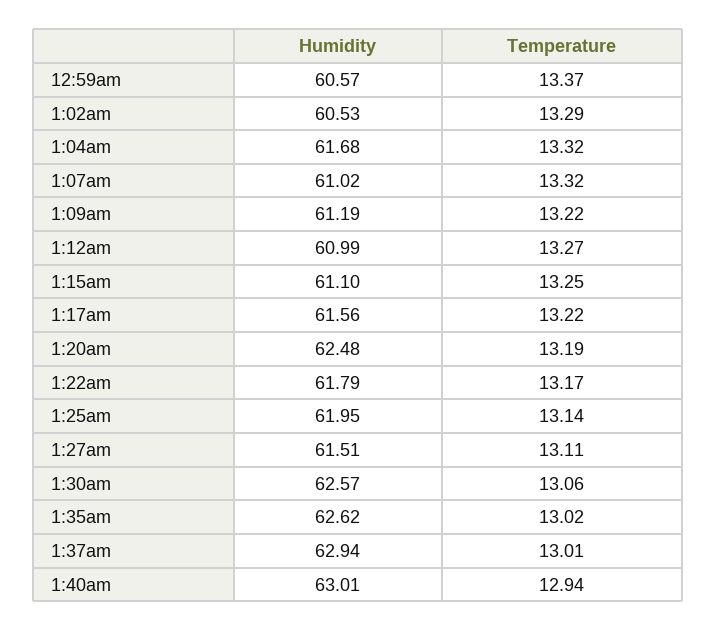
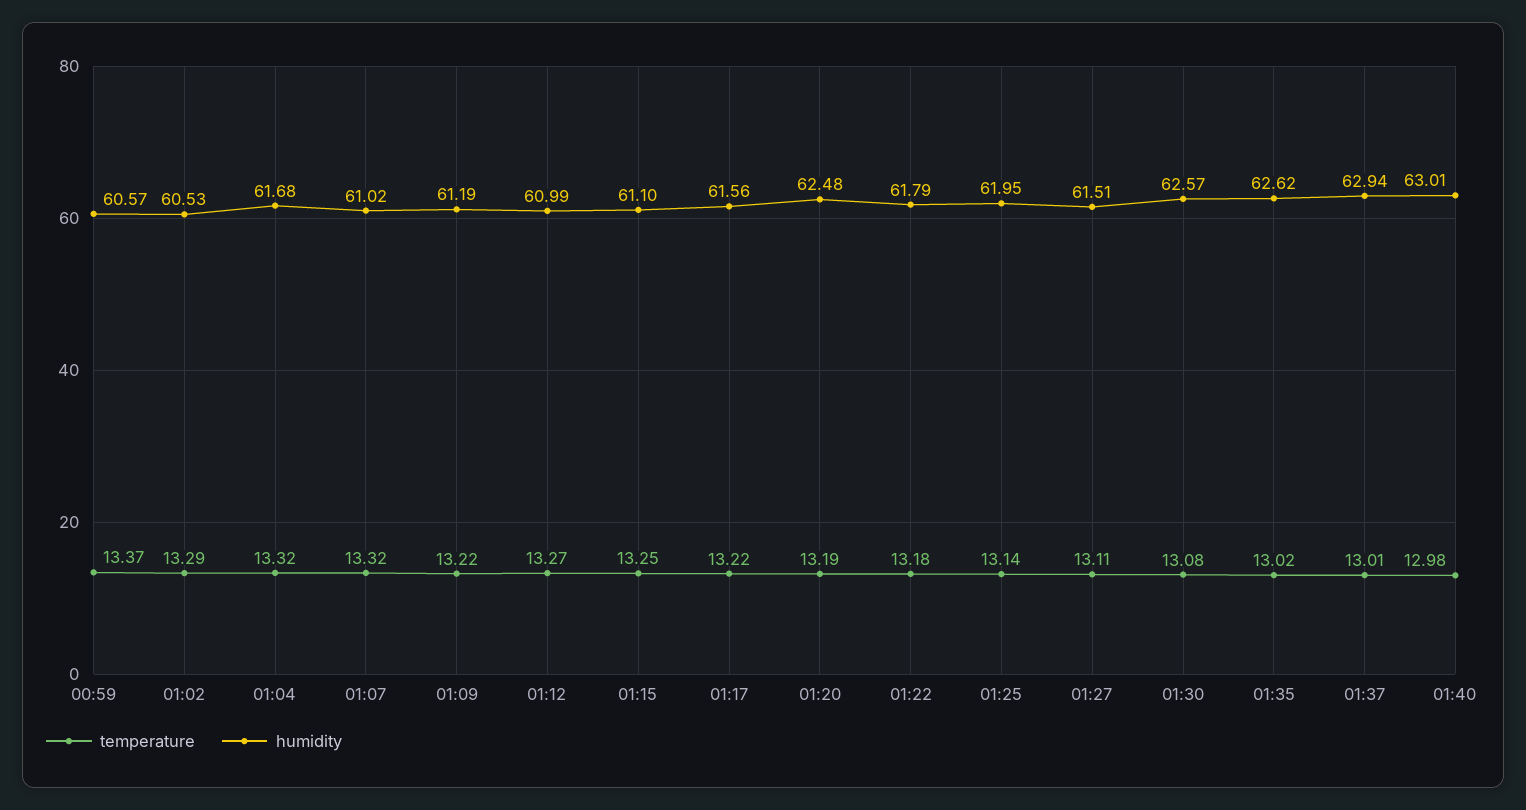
  {
    "Humidity": {
      "12:59am": 60.57,
      "1:02am": 60.53,
      "1:04am": 61.68,
      "1:07am": 61.02,
      "1:09am": 61.19,
      "1:12am": 60.99,
      "1:15am": 61.1,
      "1:17am": 61.56,
      "1:20am": 62.48,
      "1:22am": 61.79,
      "1:25am": 61.95,
      "1:27am": 61.51,
      "1:30am": 62.57,
      "1:35am": 62.62,
      "1:37am": 62.94,
      "1:40am": 63.01
    },
    "Temperature": {
      "12:59am": 13.37,
      "1:02am": 13.29,
      "1:04am": 13.32,
      "1:07am": 13.32,
      "1:09am": 13.22,
      "1:12am": 13.27,
      "1:15am": 13.25,
      "1:17am": 13.22,
      "1:20am": 13.19,
-     "1:22am": 13.17,
+     "1:22am": 13.18,
      "1:25am": 13.14,
      "1:27am": 13.11,
-     "1:30am": 13.06,
+     "1:30am": 13.08,
      "1:35am": 13.02,
      "1:37am": 13.01,
-     "1:40am": 12.94
+     "1:40am": 12.98
    }
  }

